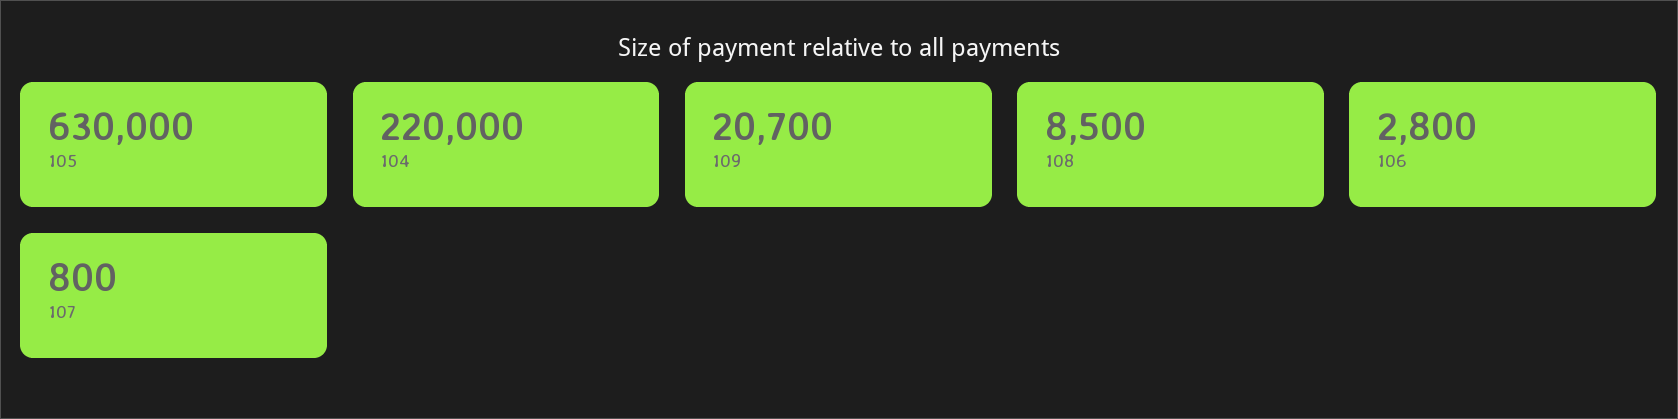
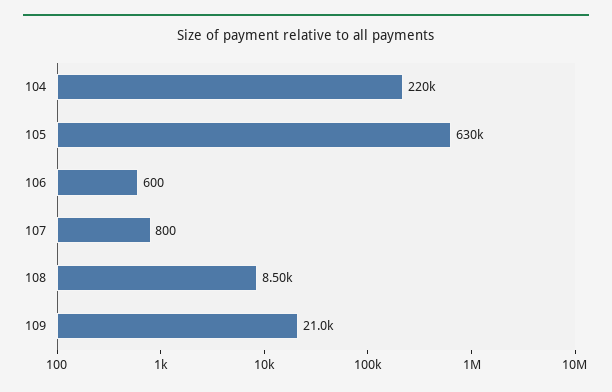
  {
    "105": 630000,
    "104": 220000,
-   "109": 20700,
+   "109": 21000,
    "108": 8500,
-   "106": 2800,
+   "106": 600,
    "107": 800
  }

